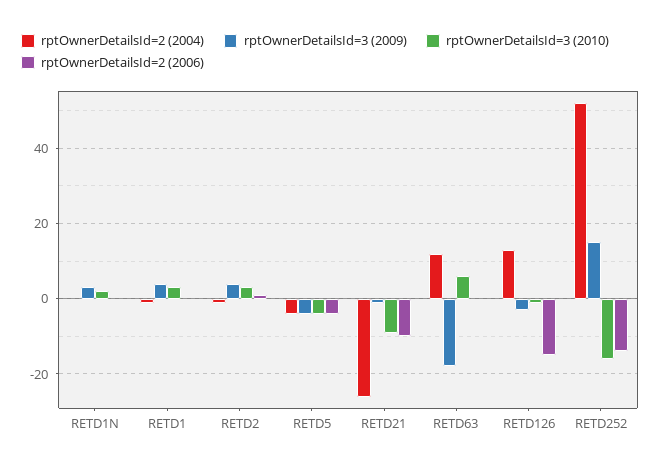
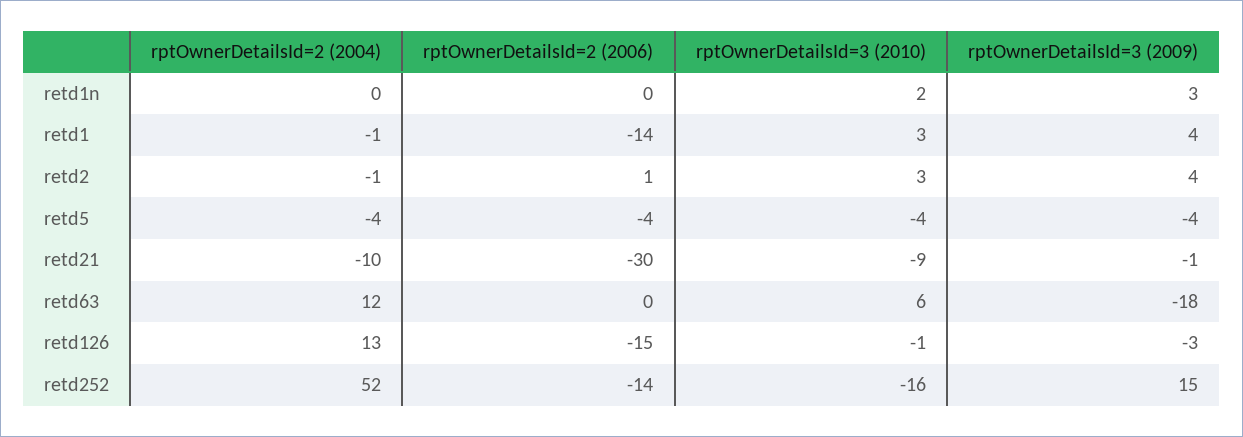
  {
    "rptOwnerDetailsId=2 (2004)": {
      "RETD1N": 0,
      "RETD1": -1,
      "RETD2": -1,
      "RETD5": -4,
-     "RETD21": -25,
+     "RETD21": -10,
      "RETD63": 12,
      "RETD126": 13,
      "RETD252": 52
    },
    "rptOwnerDetailsId=3 (2009)": {
      "RETD1N": 3,
      "RETD1": 4,
      "RETD2": 4,
      "RETD5": -4,
      "RETD21": -1,
      "RETD63": -18,
      "RETD126": -3,
      "RETD252": 15
    },
    "rptOwnerDetailsId=3 (2010)": {
      "RETD1N": 2,
      "RETD1": 3,
      "RETD2": 3,
      "RETD5": -4,
      "RETD21": -9,
      "RETD63": 6,
      "RETD126": -1,
      "RETD252": -16
    },
    "rptOwnerDetailsId=2 (2006)": {
      "RETD1N": 0,
-     "RETD1": 0,
+     "RETD1": -14,
      "RETD2": 1,
      "RETD5": -4,
-     "RETD21": -10,
+     "RETD21": -30,
      "RETD63": 0,
      "RETD126": -15,
      "RETD252": -14
    }
  }

